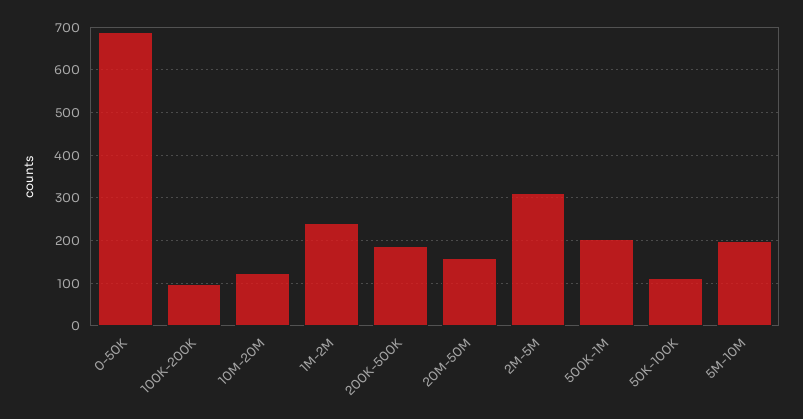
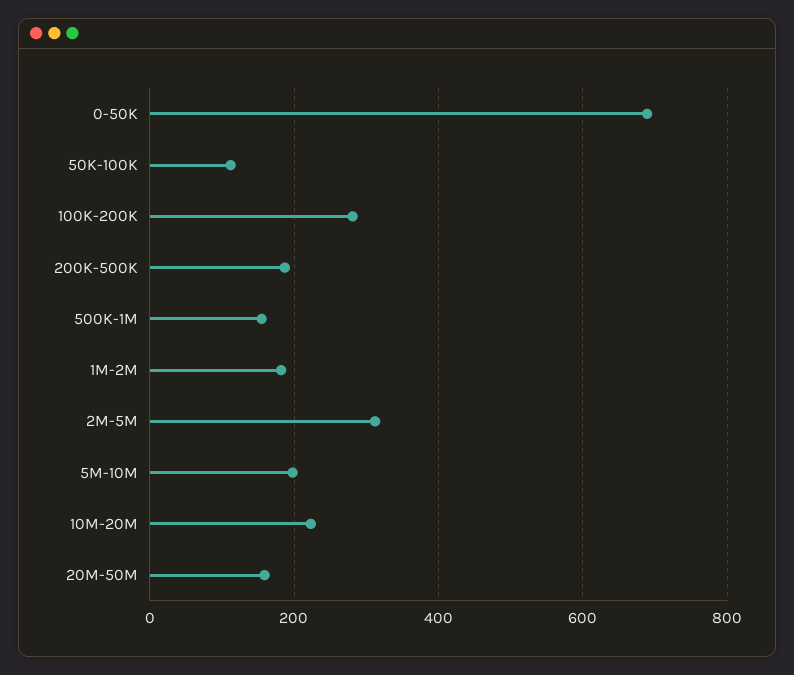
  {
    "0-50K": 680,
-   "100K-200K": 100,
+   "100K-200K": 280,
-   "10M-20M": 120,
+   "10M-20M": 220,
-   "1M-2M": 240,
+   "1M-2M": 180,
    "200K-500K": 180,
    "20M-50M": 160,
    "2M-5M": 320,
-   "500K-1M": 200,
+   "500K-1M": 160,
    "50K-100K": 120,
    "5M-10M": 200
  }

